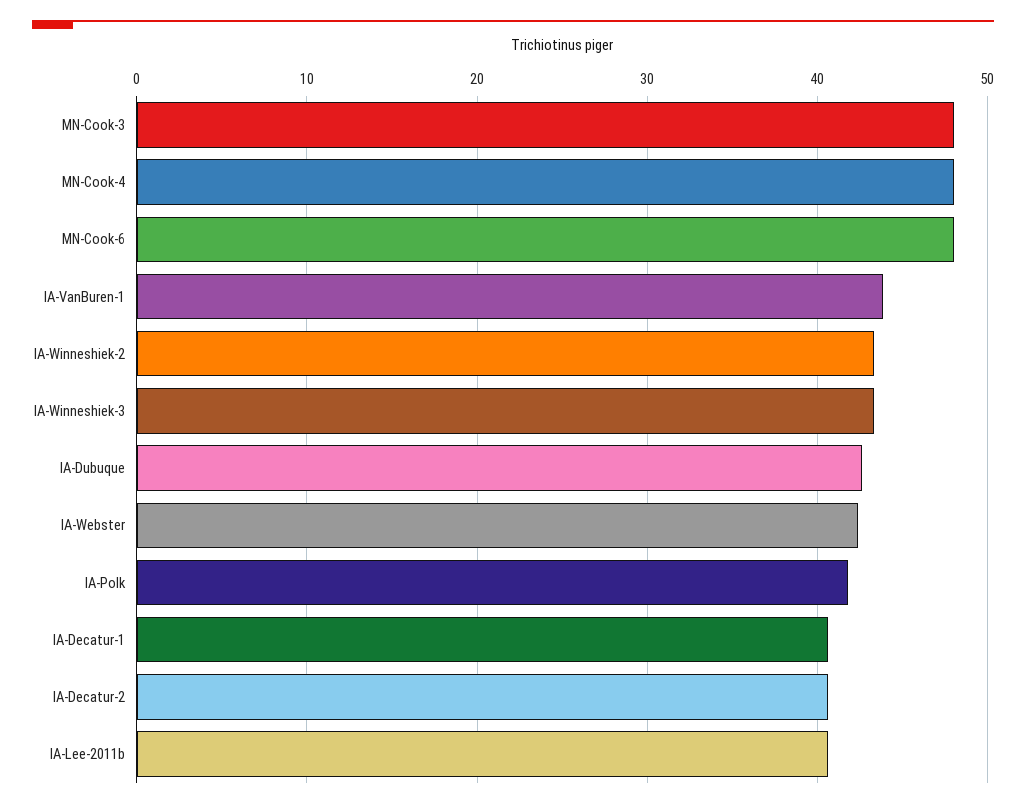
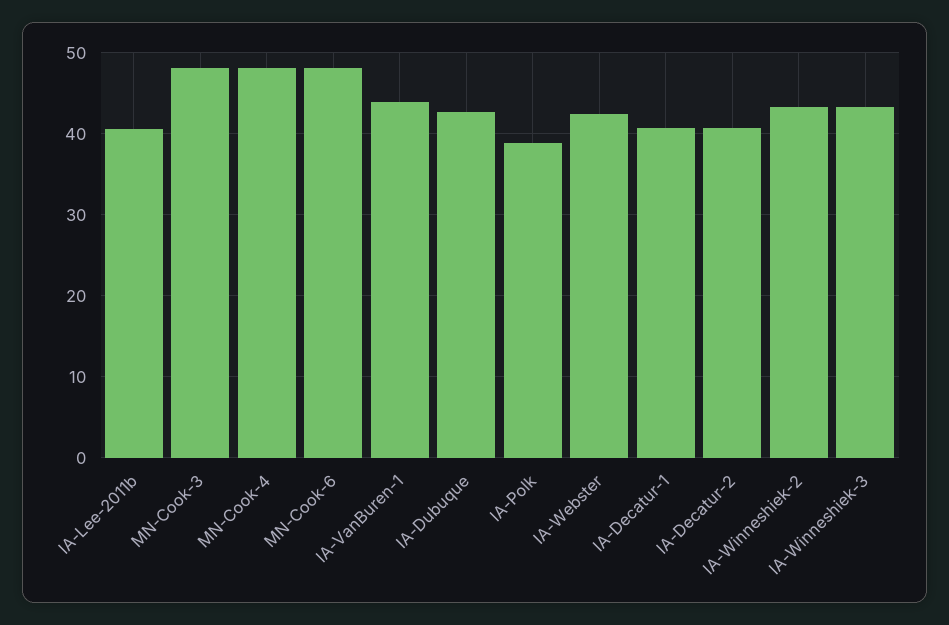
  {
    "MN-Cook-3": 48,
    "MN-Cook-4": 48,
    "MN-Cook-6": 48,
    "IA-VanBuren-1": 44,
    "IA-Winneshiek-2": 43,
    "IA-Winneshiek-3": 43,
    "IA-Dubuque": 43,
    "IA-Webster": 42,
-   "IA-Polk": 42,
+   "IA-Polk": 39,
    "IA-Decatur-1": 41,
    "IA-Decatur-2": 41,
    "IA-Lee-2011b": 41
  }

